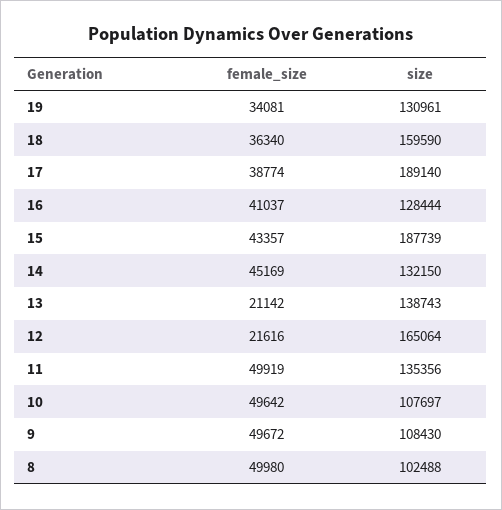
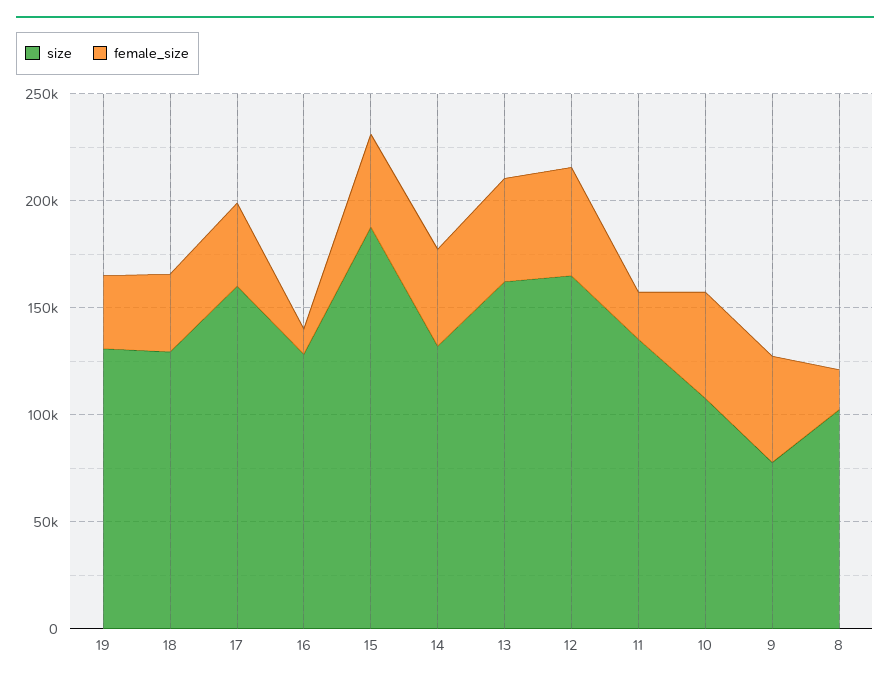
  {
    "female_size": {
      "19": 34081,
      "18": 36340,
      "17": 38774,
-     "16": 41037,
+     "16": 10000,
      "15": 43357,
      "14": 45169,
-     "13": 21142,
+     "13": 50000,
-     "12": 21616,
+     "12": 50000,
-     "11": 49919,
+     "11": 20000,
      "10": 49642,
      "9": 49672,
-     "8": 49980
+     "8": 20000
    },
    "size": {
      "19": 130961,
-     "18": 159590,
+     "18": 130000,
-     "17": 189140,
+     "17": 160000,
      "16": 128444,
      "15": 187739,
      "14": 132150,
-     "13": 138743,
+     "13": 160000,
      "12": 165064,
      "11": 135356,
      "10": 107697,
-     "9": 108430,
+     "9": 80000,
      "8": 102488
    }
  }

